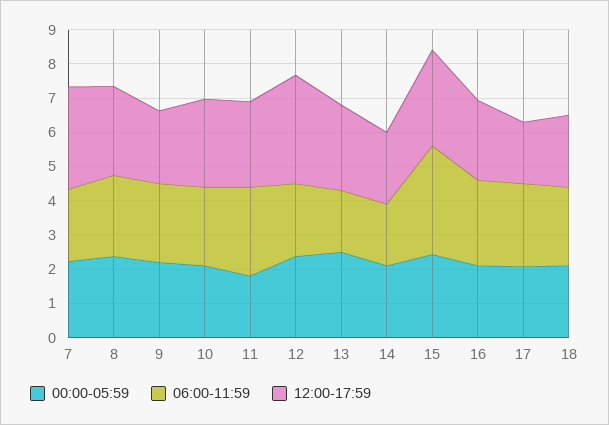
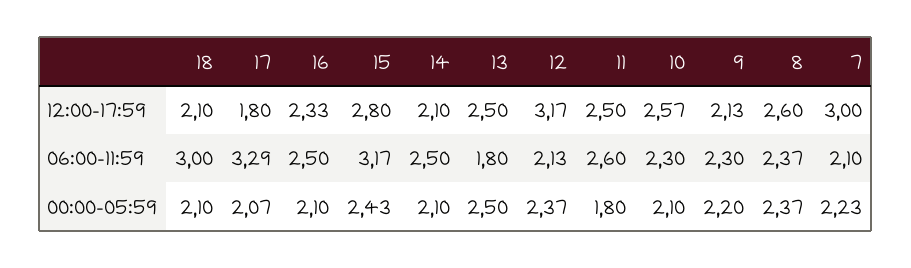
  {
    "00:00-05:59": {
      "7": 2.23,
      "8": 2.37,
      "9": 2.2,
      "10": 2.1,
      "11": 1.8,
      "12": 2.37,
      "13": 2.5,
      "14": 2.1,
      "15": 2.43,
      "16": 2.1,
      "17": 2.07,
      "18": 2.1
    },
    "06:00-11:59": {
      "7": 2.1,
      "8": 2.37,
      "9": 2.3,
      "10": 2.3,
      "11": 2.6,
      "12": 2.13,
      "13": 1.8,
-     "14": 1.75,
+     "14": 2.5,
      "15": 3.17,
      "16": 2.5,
-     "17": 2.5,
+     "17": 3.29,
-     "18": 2.25
+     "18": 3
    },
    "12:00-17:59": {
      "7": 3,
      "8": 2.6,
      "9": 2.13,
      "10": 2.57,
      "11": 2.5,
      "12": 3.17,
      "13": 2.5,
      "14": 2.1,
      "15": 2.8,
      "16": 2.33,
      "17": 1.8,
      "18": 2.1
    }
  }

